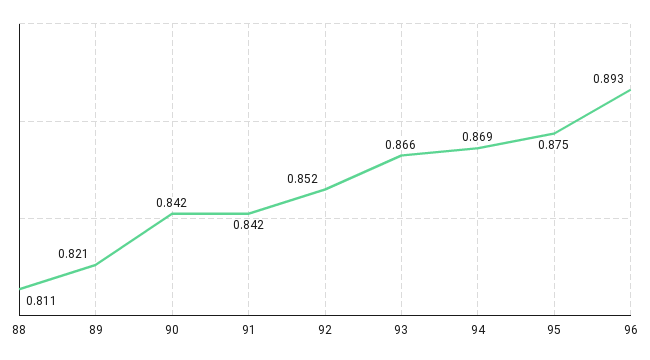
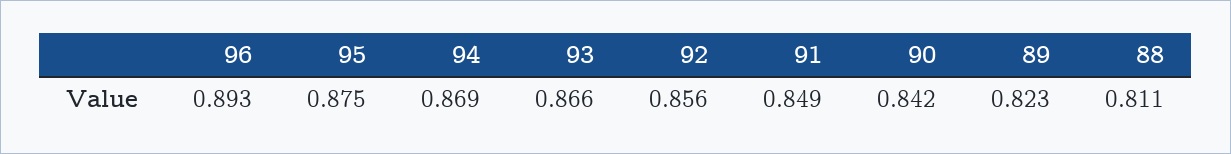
  {
    "88": 0.811,
-   "89": 0.821,
+   "89": 0.823,
    "90": 0.842,
-   "91": 0.842,
+   "91": 0.849,
-   "92": 0.852,
+   "92": 0.856,
    "93": 0.866,
    "94": 0.869,
    "95": 0.875,
    "96": 0.893
  }

